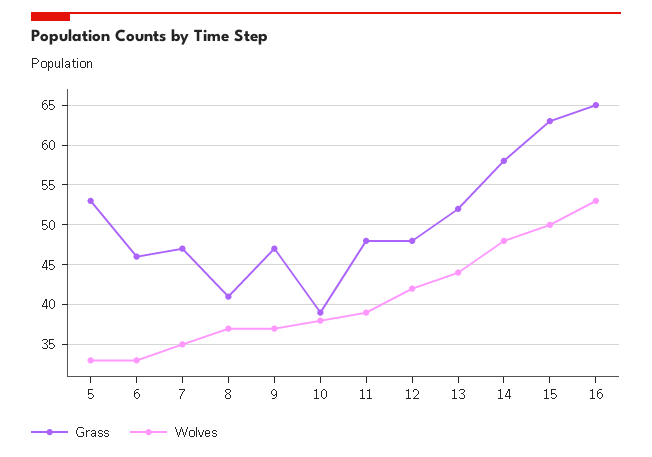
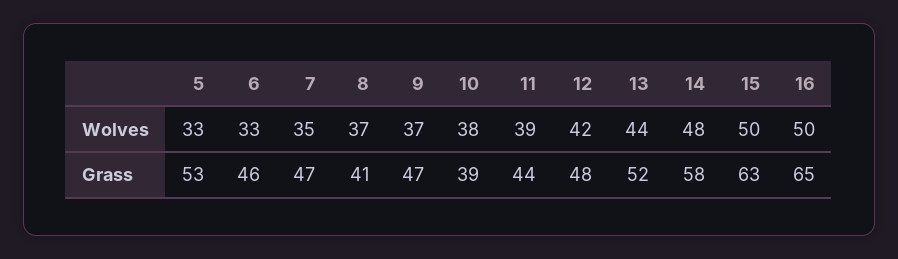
  {
    "Grass": {
      "5": 53,
      "6": 46,
      "7": 47,
      "8": 41,
      "9": 47,
      "10": 39,
-     "11": 48,
+     "11": 44,
      "12": 48,
      "13": 52,
      "14": 58,
      "15": 63,
      "16": 65
    },
    "Wolves": {
      "5": 33,
      "6": 33,
      "7": 35,
      "8": 37,
      "9": 37,
      "10": 38,
      "11": 39,
      "12": 42,
      "13": 44,
      "14": 48,
      "15": 50,
-     "16": 53
+     "16": 50
    }
  }

